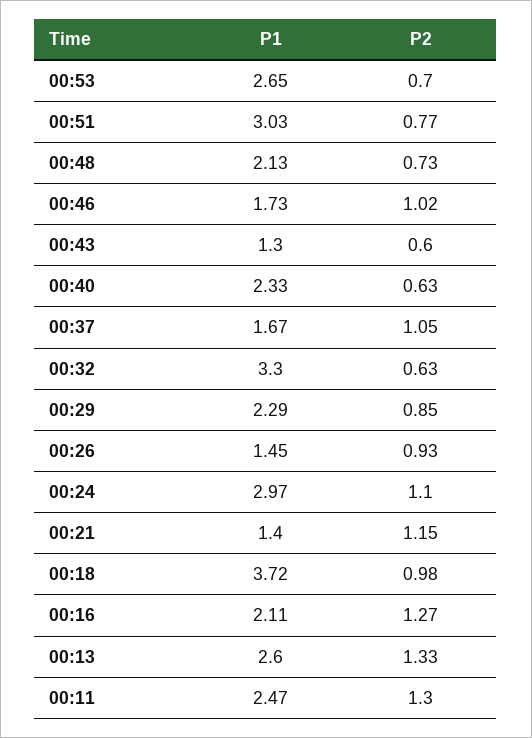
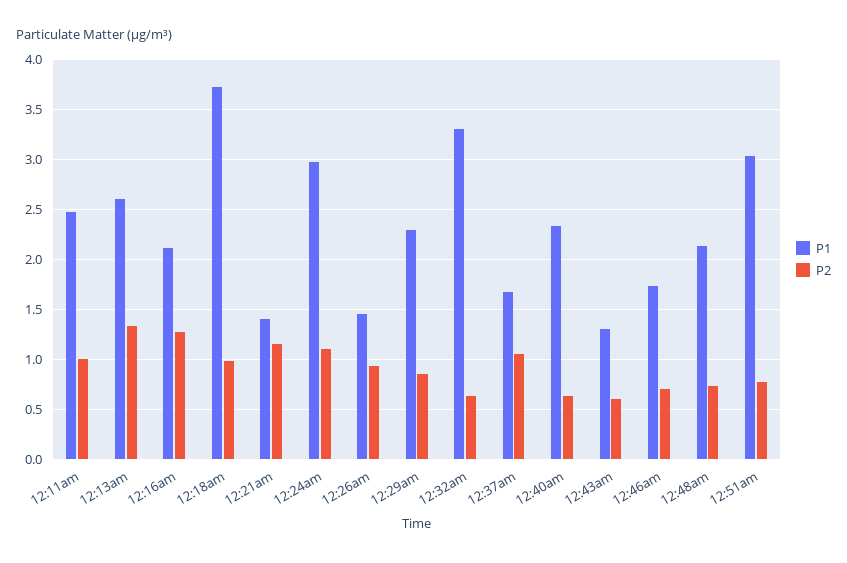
  {
    "P1": {
-     "00:53": 2.65,
      "00:51": 3.03,
      "00:48": 2.13,
      "00:46": 1.73,
      "00:43": 1.3,
      "00:40": 2.33,
      "00:37": 1.67,
      "00:32": 3.3,
      "00:29": 2.29,
      "00:26": 1.45,
      "00:24": 2.97,
      "00:21": 1.4,
      "00:18": 3.72,
      "00:16": 2.11,
      "00:13": 2.6,
      "00:11": 2.47
    },
    "P2": {
-     "00:53": 0.7,
      "00:51": 0.77,
      "00:48": 0.73,
-     "00:46": 1.02,
+     "00:46": 0.7,
      "00:43": 0.6,
      "00:40": 0.63,
      "00:37": 1.05,
      "00:32": 0.63,
      "00:29": 0.85,
      "00:26": 0.93,
      "00:24": 1.1,
      "00:21": 1.15,
      "00:18": 0.98,
      "00:16": 1.27,
      "00:13": 1.33,
-     "00:11": 1.3
+     "00:11": 1
    }
  }

